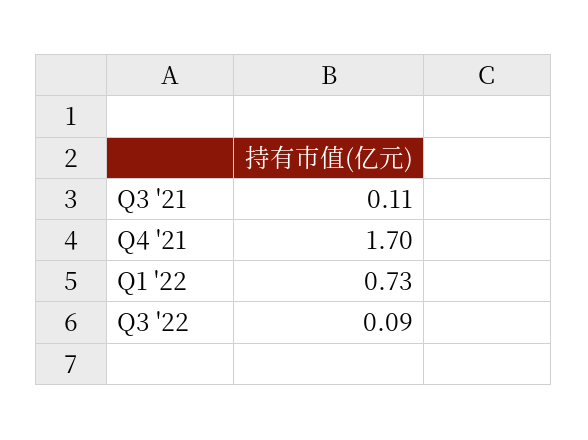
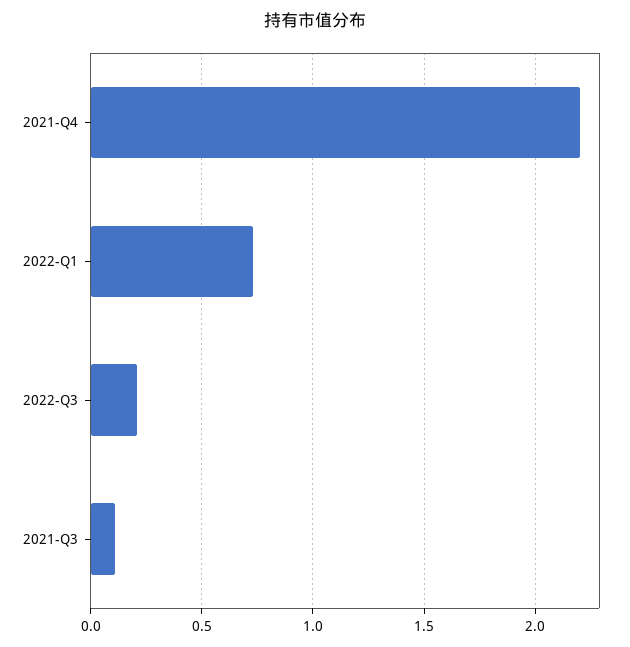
  {
    "Q3 '21": 0.11,
-   "Q4 '21": 1.7,
+   "Q4 '21": 2.2,
    "Q1 '22": 0.73,
-   "Q3 '22": 0.09
+   "Q3 '22": 0.2
  }

